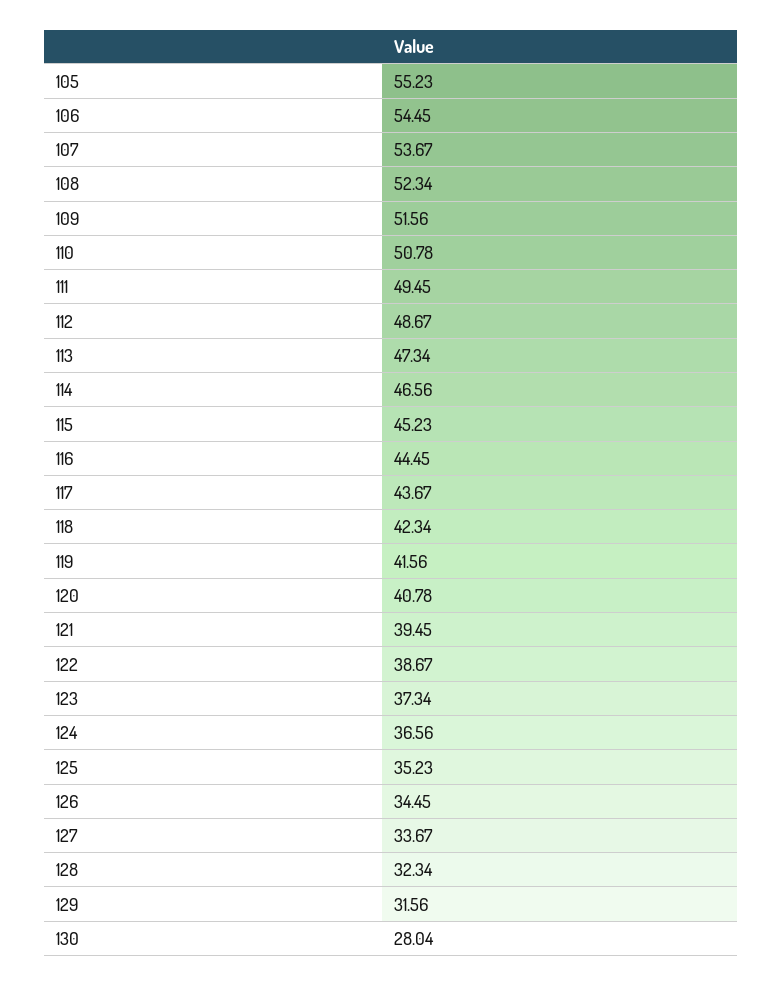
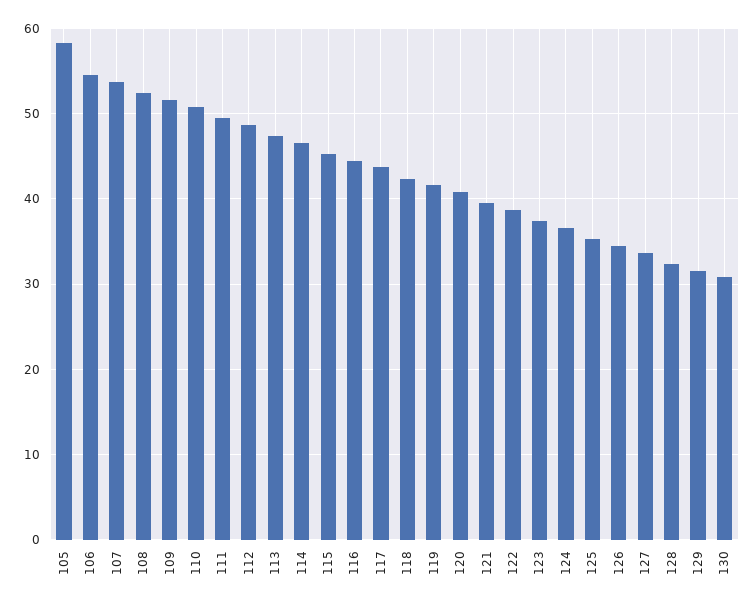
  {
-   "105": 55.23,
+   "105": 58,
    "106": 54.45,
    "107": 53.67,
    "108": 52.34,
    "109": 51.56,
    "110": 50.78,
    "111": 49.45,
    "112": 48.67,
    "113": 47.34,
    "114": 46.56,
    "115": 45.23,
    "116": 44.45,
    "117": 43.67,
    "118": 42.34,
    "119": 41.56,
    "120": 40.78,
    "121": 39.45,
    "122": 38.67,
    "123": 37.34,
    "124": 36.56,
    "125": 35.23,
    "126": 34.45,
    "127": 33.67,
    "128": 32.34,
    "129": 31.56,
-   "130": 28.04
+   "130": 31
  }

